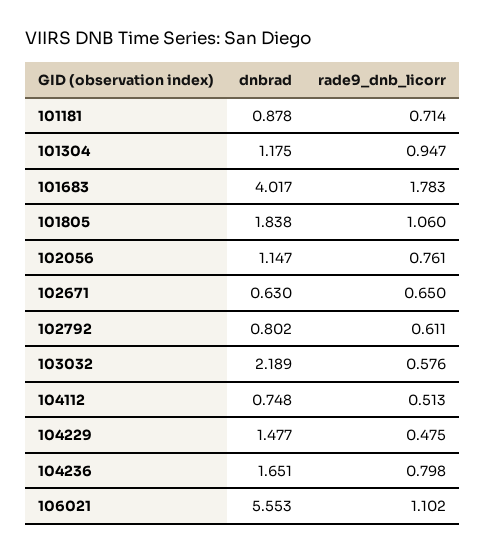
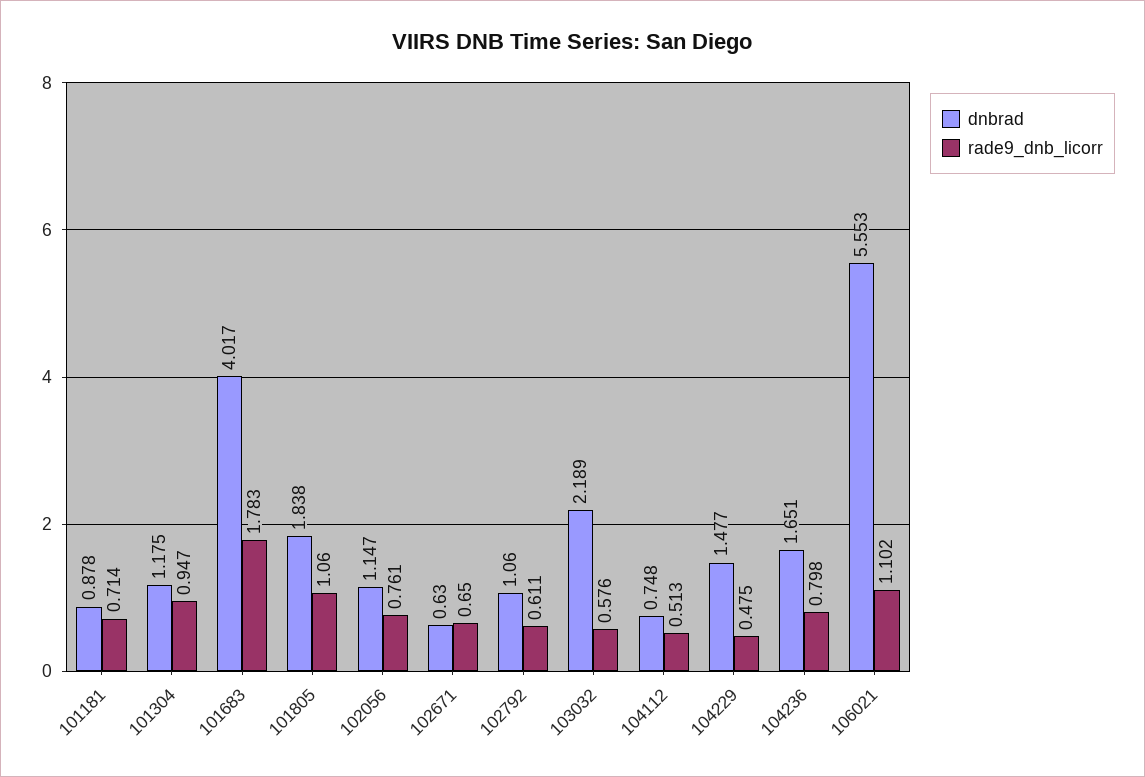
  {
    "dnbrad": {
      "101181": 0.878,
      "101304": 1.175,
      "101683": 4.017,
      "101805": 1.838,
      "102056": 1.147,
      "102671": 0.63,
-     "102792": 0.802,
+     "102792": 1.06,
      "103032": 2.189,
      "104112": 0.748,
      "104229": 1.477,
      "104236": 1.651,
      "106021": 5.553
    },
    "rade9_dnb_licorr": {
      "101181": 0.714,
      "101304": 0.947,
      "101683": 1.783,
      "101805": 1.06,
      "102056": 0.761,
      "102671": 0.65,
      "102792": 0.611,
      "103032": 0.576,
      "104112": 0.513,
      "104229": 0.475,
      "104236": 0.798,
      "106021": 1.102
    }
  }

